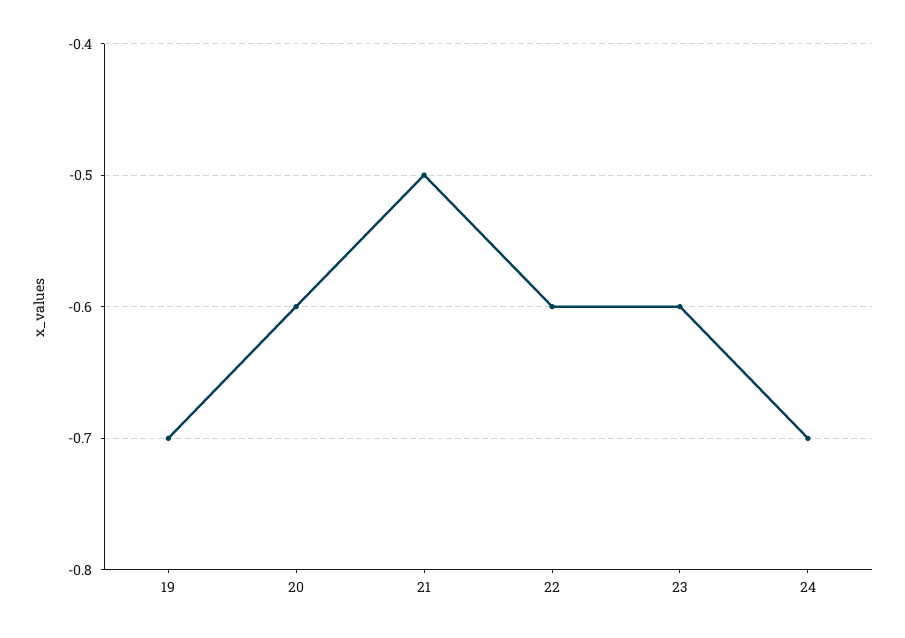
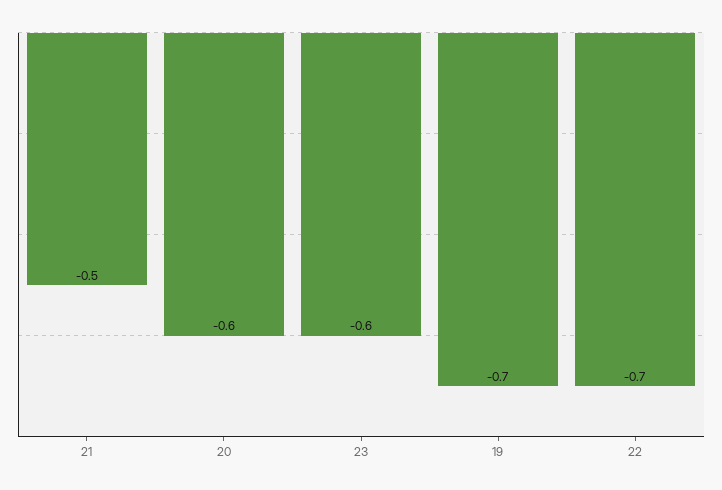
  {
    "19": -0.7,
    "20": -0.6,
    "21": -0.5,
-   "22": -0.6,
+   "22": -0.7,
-   "23": -0.6,
+   "23": -0.6
-   "24": -0.7
  }

